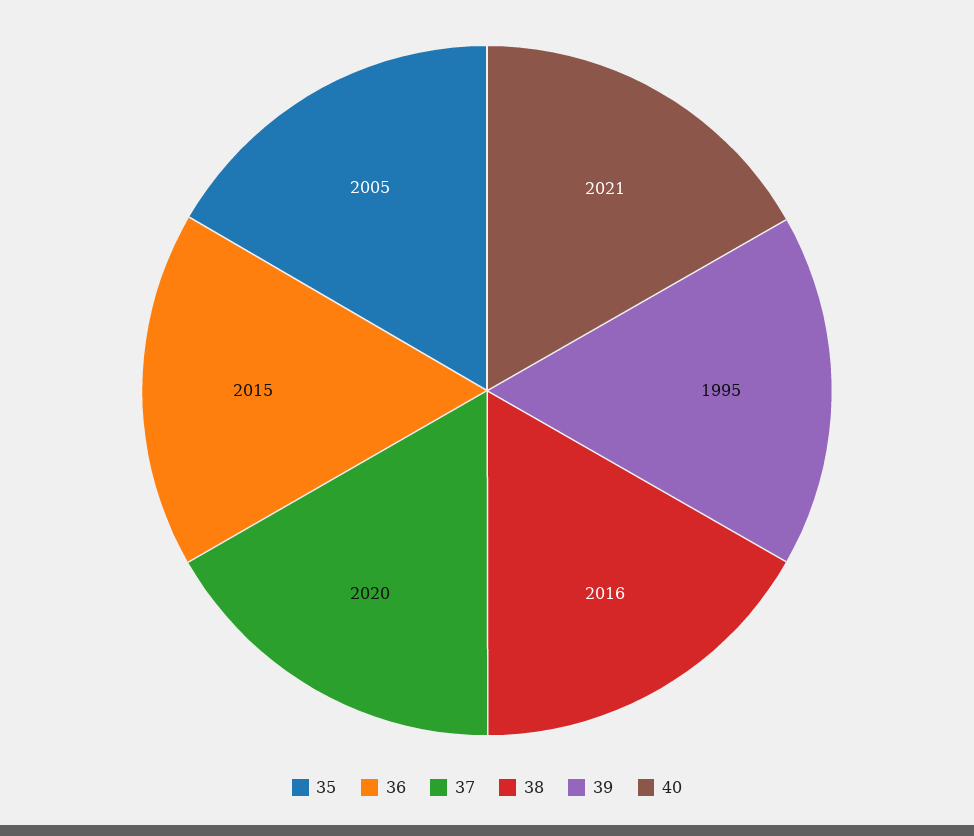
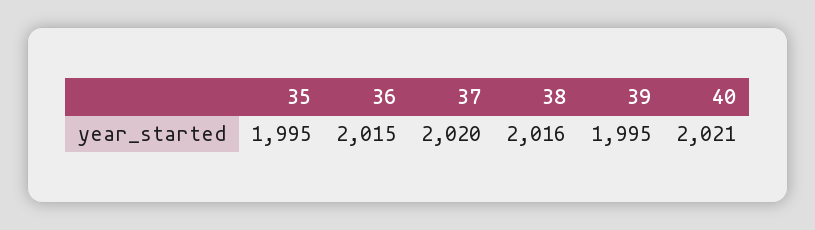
  {
-   "35": 2005,
+   "35": 1995,
    "36": 2015,
    "37": 2020,
    "38": 2016,
    "39": 1995,
    "40": 2021
  }

